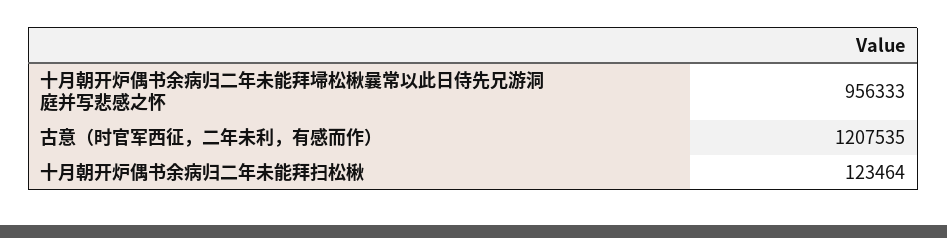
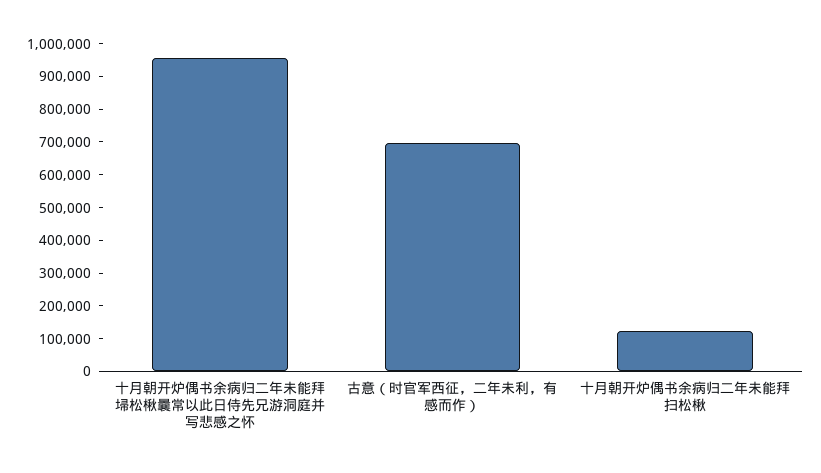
  {
    "十月朝开炉偶书余病归二年未能拜埽松楸曩常以此日侍先兄游洞庭并写悲感之怀": 956333,
-   "古意（时官军西征，二年未利，有感而作）": 1207535,
+   "古意（时官军西征，二年未利，有感而作）": 700000,
    "十月朝开炉偶书余病归二年未能拜扫松楸": 123464
  }

